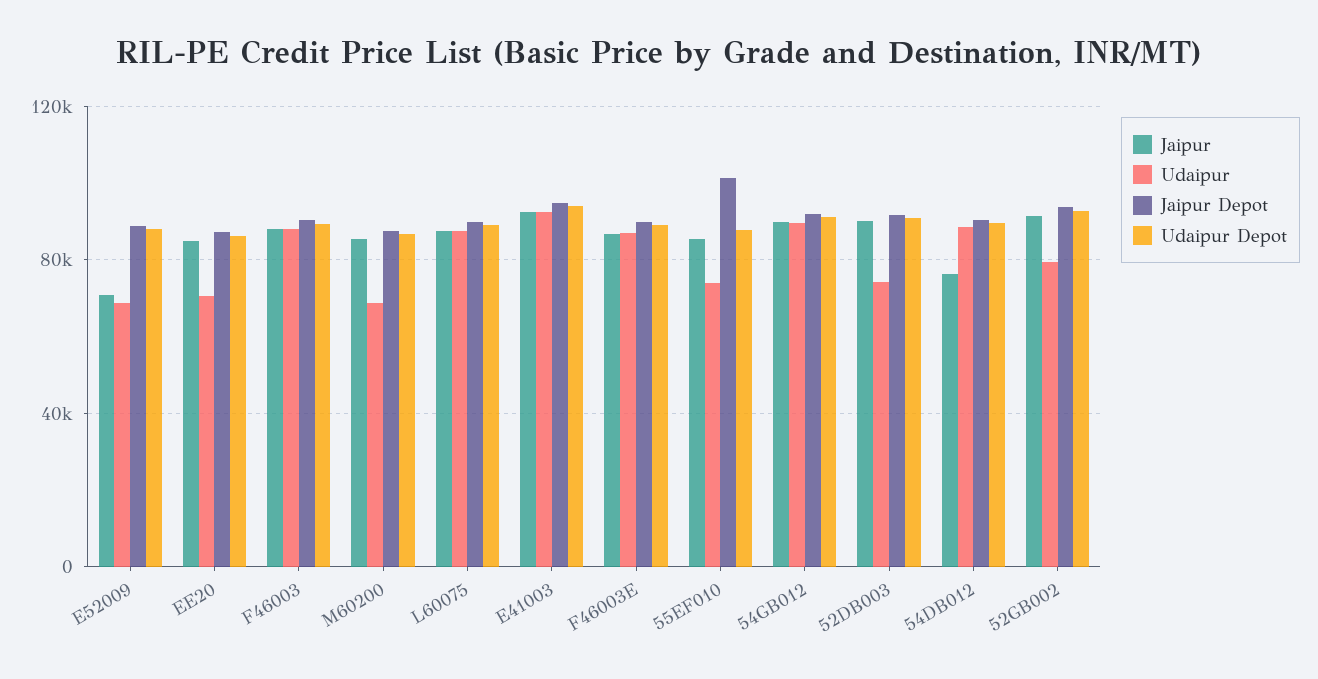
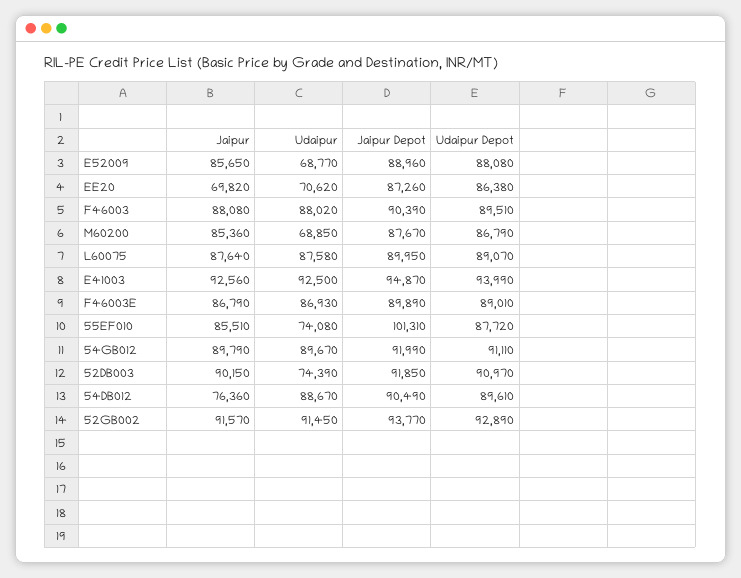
  {
    "Jaipur": {
-     "E52009": 70000,
+     "E52009": 85650,
-     "EE20": 85000,
+     "EE20": 69820,
      "F46003": 88080,
      "M60200": 85360,
      "L60075": 87640,
      "E41003": 92560,
      "F46003E": 86790,
      "55EF010": 85510,
      "54GB012": 89790,
      "52DB003": 90150,
      "54DB012": 76360,
      "52GB002": 91570
    },
    "Udaipur": {
      "E52009": 68770,
      "EE20": 70620,
      "F46003": 88020,
      "M60200": 68850,
      "L60075": 87580,
      "E41003": 92500,
      "F46003E": 86930,
      "55EF010": 74080,
      "54GB012": 89670,
      "52DB003": 74390,
      "54DB012": 88670,
-     "52GB002": 80000
+     "52GB002": 91450
    },
    "Jaipur Depot": {
      "E52009": 88960,
      "EE20": 87260,
      "F46003": 90390,
      "M60200": 87670,
      "L60075": 89950,
      "E41003": 94870,
      "F46003E": 89890,
      "55EF010": 101310,
      "54GB012": 91990,
      "52DB003": 91850,
      "54DB012": 90490,
      "52GB002": 93770
    },
    "Udaipur Depot": {
      "E52009": 88080,
      "EE20": 86380,
      "F46003": 89510,
      "M60200": 86790,
      "L60075": 89070,
      "E41003": 93990,
      "F46003E": 89010,
      "55EF010": 87720,
      "54GB012": 91110,
      "52DB003": 90970,
      "54DB012": 89610,
      "52GB002": 92890
    }
  }

